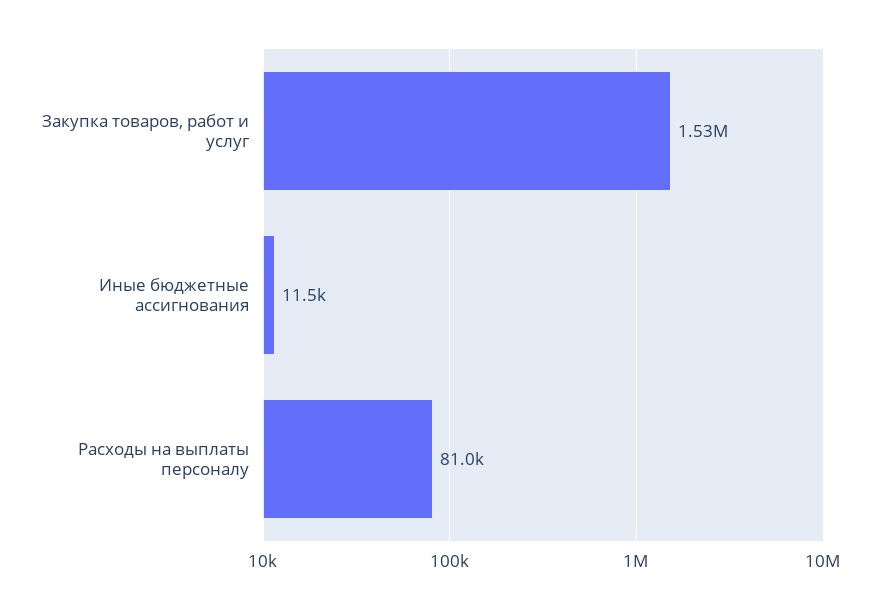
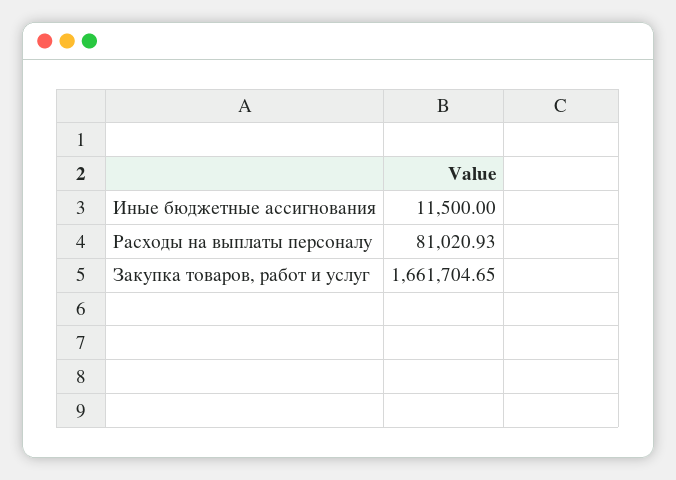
  {
-   "Закупка товаров, работ и услуг": 1530000,
+   "Закупка товаров, работ и услуг": 1661704.65,
    "Иные бюджетные ассигнования": 11500,
    "Расходы на выплаты персоналу": 81020.93
  }

